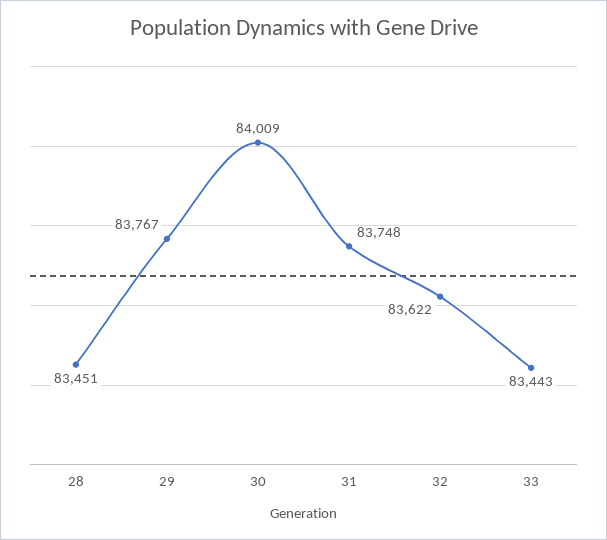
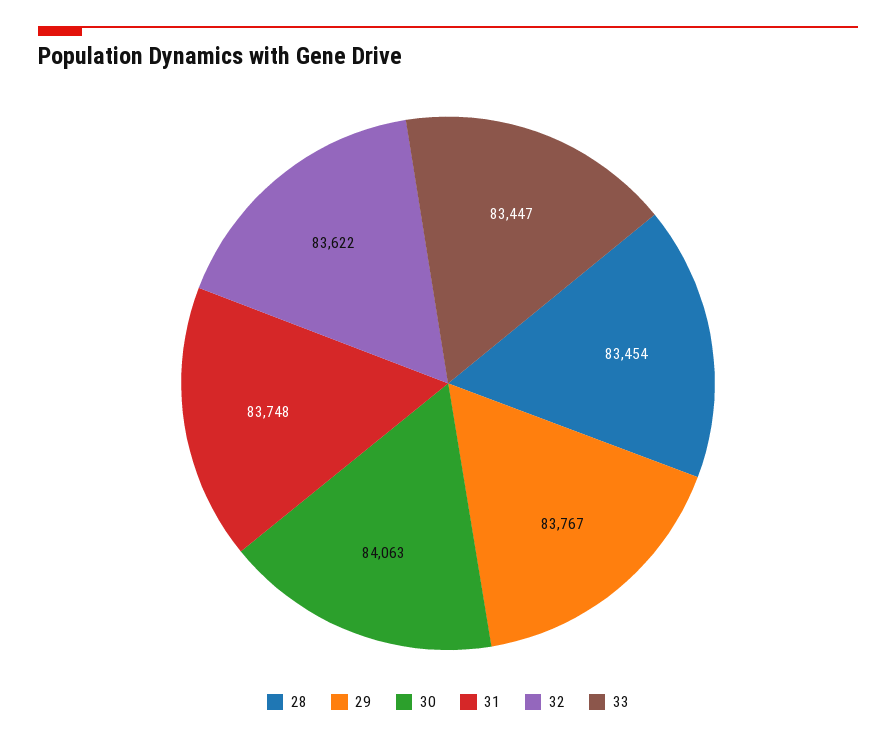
  {
-   "28": 83451,
+   "28": 83454,
    "29": 83767,
-   "30": 84009,
+   "30": 84063,
    "31": 83748,
    "32": 83622,
-   "33": 83443
+   "33": 83447
  }

